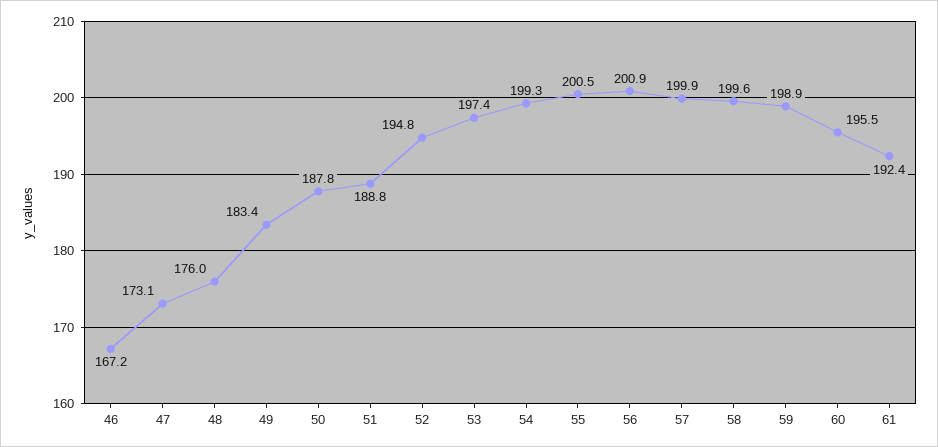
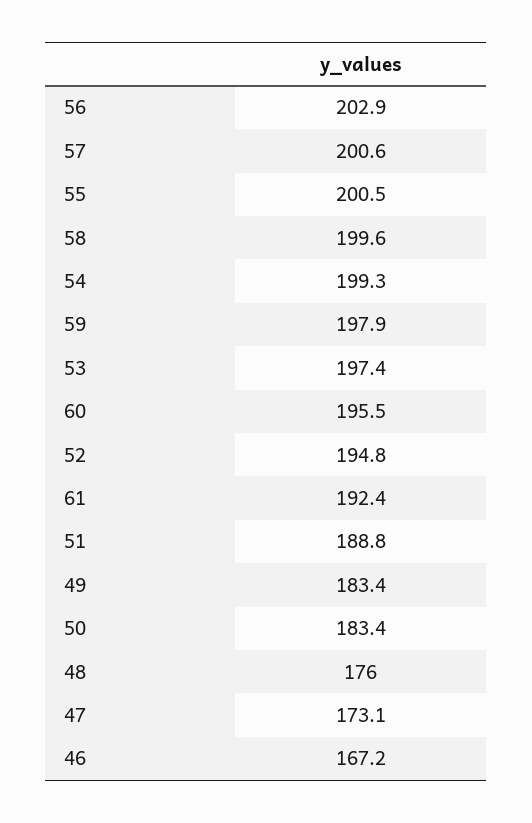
  {
    "46": 167.2,
    "47": 173.1,
    "48": 176,
    "49": 183.4,
-   "50": 187.8,
+   "50": 183.4,
    "51": 188.8,
    "52": 194.8,
    "53": 197.4,
    "54": 199.3,
    "55": 200.5,
-   "56": 200.9,
+   "56": 202.9,
-   "57": 199.9,
+   "57": 200.6,
    "58": 199.6,
-   "59": 198.9,
+   "59": 197.9,
    "60": 195.5,
    "61": 192.4
  }

